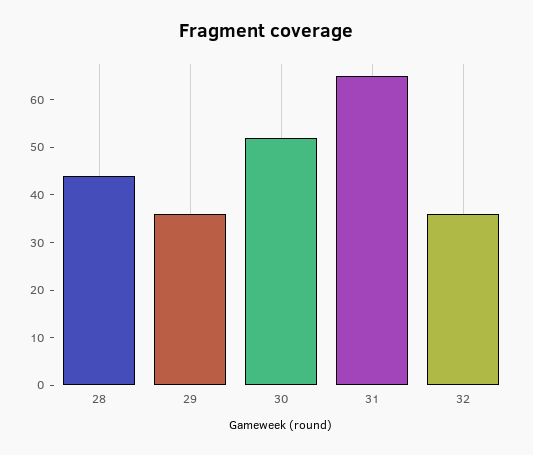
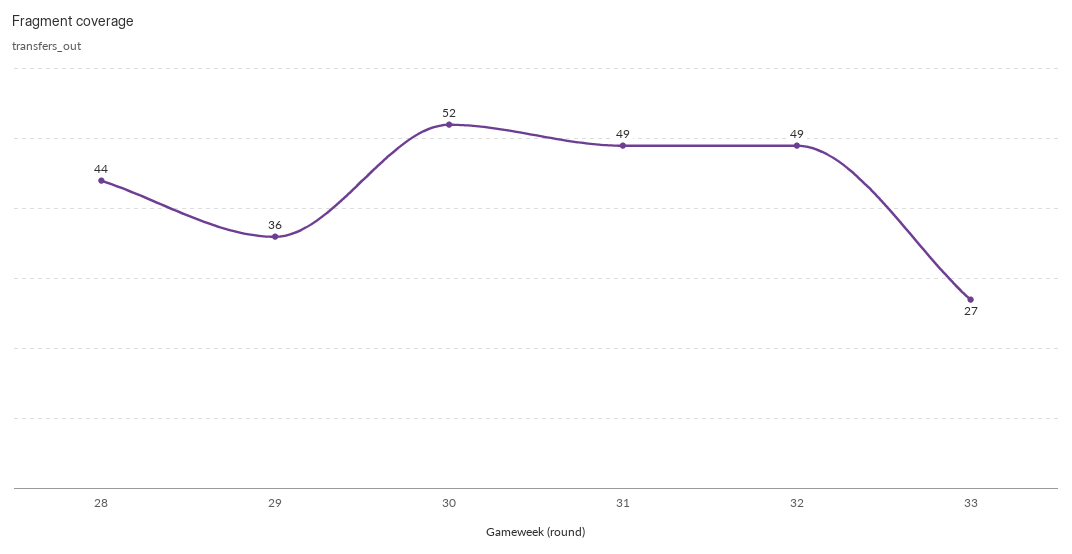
  {
    "28": 44,
    "29": 36,
    "30": 52,
-   "31": 65,
+   "31": 49,
-   "32": 35
+   "32": 49,
+   "33": 27
  }

